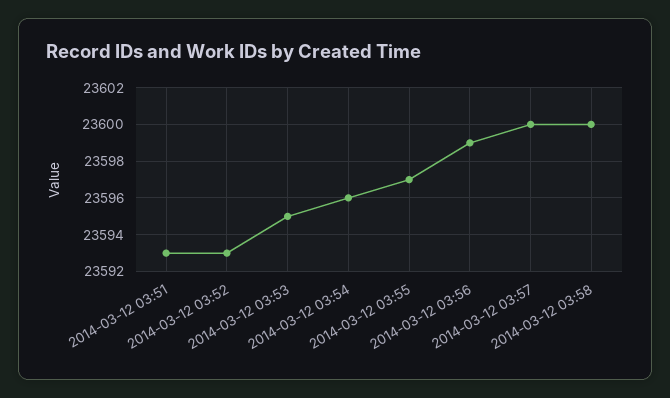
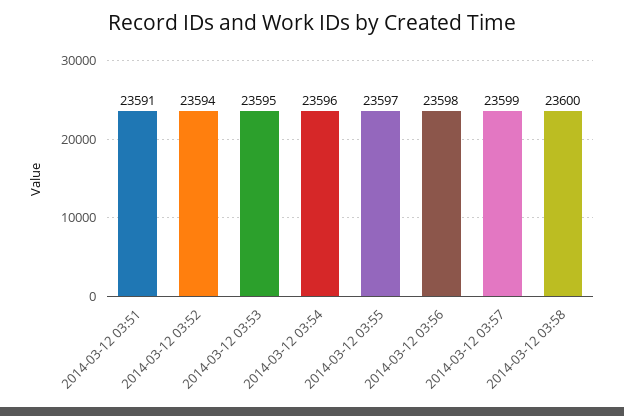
  {
-   "2014-03-12 03:51": 23593,
+   "2014-03-12 03:51": 23591,
-   "2014-03-12 03:52": 23593,
+   "2014-03-12 03:52": 23594,
    "2014-03-12 03:53": 23595,
    "2014-03-12 03:54": 23596,
    "2014-03-12 03:55": 23597,
-   "2014-03-12 03:56": 23599,
+   "2014-03-12 03:56": 23598,
-   "2014-03-12 03:57": 23600,
+   "2014-03-12 03:57": 23599,
    "2014-03-12 03:58": 23600
  }

